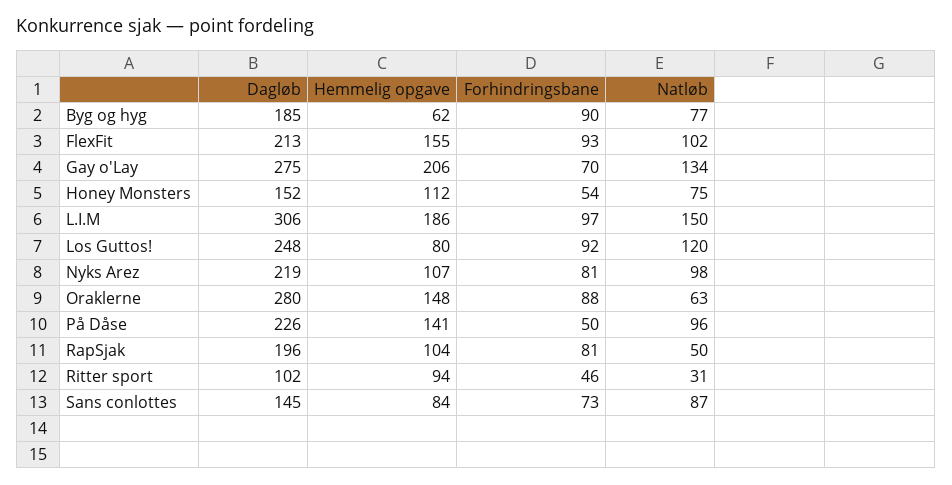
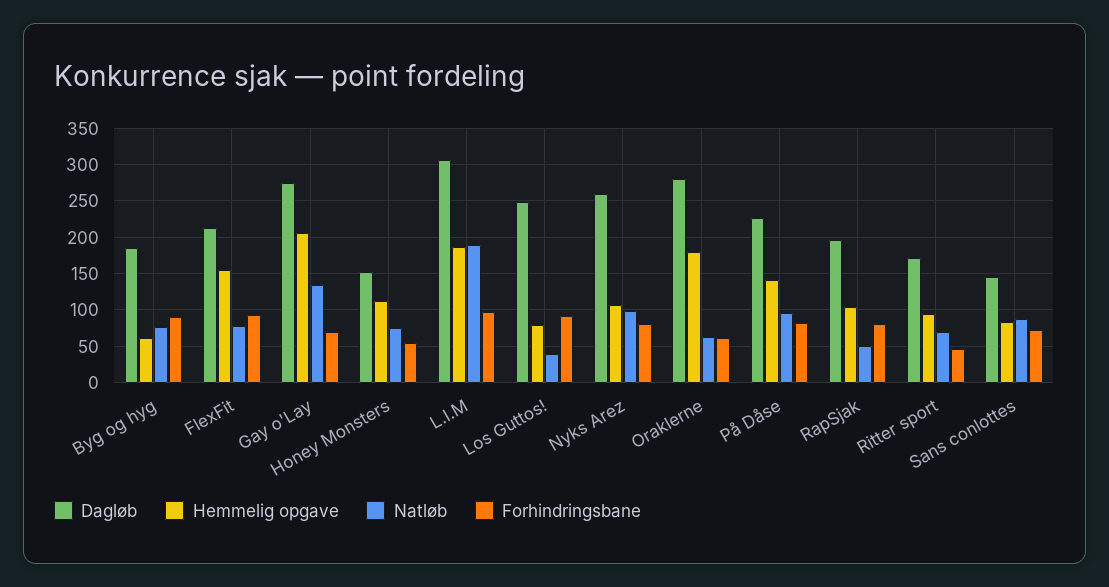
  {
    "Dagløb": {
      "Byg og hyg": 185,
      "FlexFit": 213,
      "Gay o'Lay": 275,
      "Honey Monsters": 152,
      "L.I.M": 306,
      "Los Guttos!": 248,
-     "Nyks Arez": 219,
+     "Nyks Arez": 260,
      "Oraklerne": 280,
      "På Dåse": 226,
      "RapSjak": 196,
-     "Ritter sport": 102,
+     "Ritter sport": 170,
      "Sans conlottes": 145
    },
    "Hemmelig opgave": {
      "Byg og hyg": 62,
      "FlexFit": 155,
      "Gay o'Lay": 206,
      "Honey Monsters": 112,
      "L.I.M": 186,
      "Los Guttos!": 80,
      "Nyks Arez": 107,
-     "Oraklerne": 148,
+     "Oraklerne": 180,
      "På Dåse": 141,
      "RapSjak": 104,
      "Ritter sport": 94,
      "Sans conlottes": 84
    },
    "Forhindringsbane": {
      "Byg og hyg": 90,
      "FlexFit": 93,
      "Gay o'Lay": 70,
      "Honey Monsters": 54,
      "L.I.M": 97,
      "Los Guttos!": 92,
      "Nyks Arez": 81,
-     "Oraklerne": 88,
+     "Oraklerne": 60,
-     "På Dåse": 50,
+     "På Dåse": 80,
      "RapSjak": 81,
      "Ritter sport": 46,
      "Sans conlottes": 73
    },
    "Natløb": {
      "Byg og hyg": 77,
-     "FlexFit": 102,
+     "FlexFit": 80,
      "Gay o'Lay": 134,
      "Honey Monsters": 75,
-     "L.I.M": 150,
+     "L.I.M": 190,
-     "Los Guttos!": 120,
+     "Los Guttos!": 40,
      "Nyks Arez": 98,
      "Oraklerne": 63,
      "På Dåse": 96,
      "RapSjak": 50,
-     "Ritter sport": 31,
+     "Ritter sport": 70,
      "Sans conlottes": 87
    }
  }

